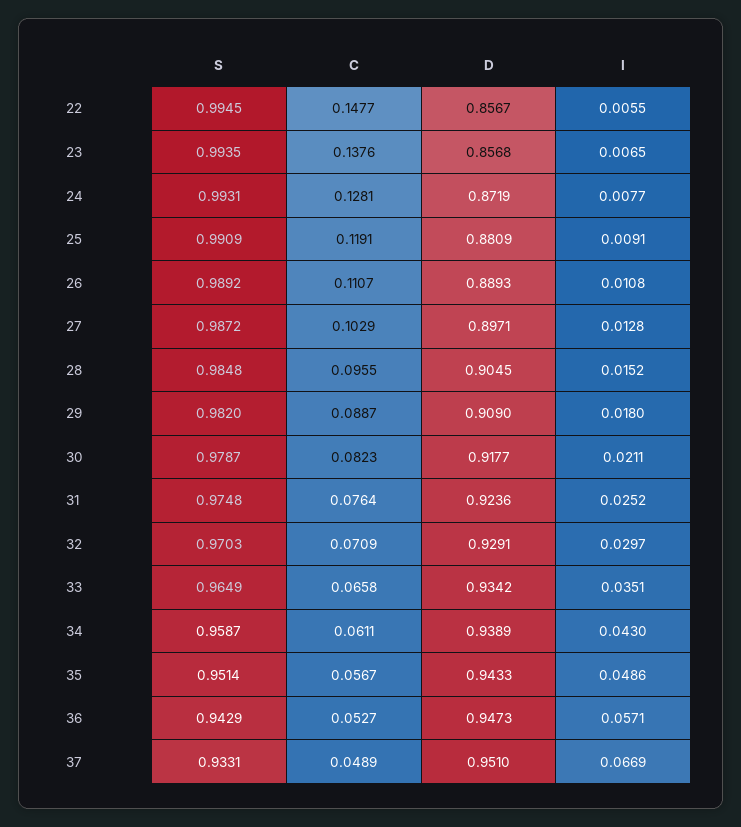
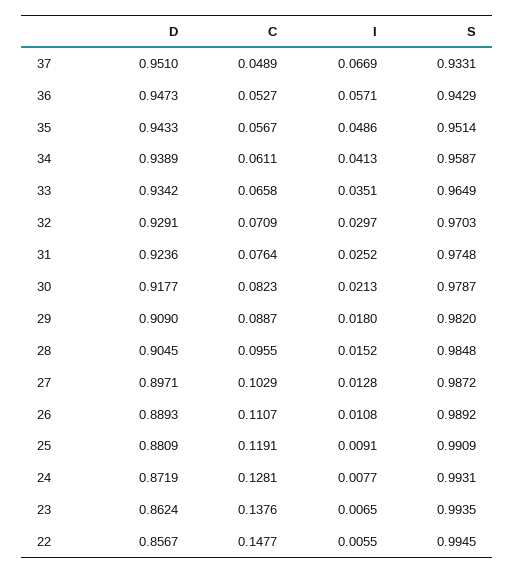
  {
    "S": {
      "22": 0.9945,
      "23": 0.9935,
      "24": 0.9931,
      "25": 0.9909,
      "26": 0.9892,
      "27": 0.9872,
      "28": 0.9848,
      "29": 0.982,
      "30": 0.9787,
      "31": 0.9748,
      "32": 0.9703,
      "33": 0.9649,
      "34": 0.9587,
      "35": 0.9514,
      "36": 0.9429,
      "37": 0.9331
    },
    "C": {
      "22": 0.1477,
      "23": 0.1376,
      "24": 0.1281,
      "25": 0.1191,
      "26": 0.1107,
      "27": 0.1029,
      "28": 0.0955,
      "29": 0.0887,
      "30": 0.0823,
      "31": 0.0764,
      "32": 0.0709,
      "33": 0.0658,
      "34": 0.0611,
      "35": 0.0567,
      "36": 0.0527,
      "37": 0.0489
    },
    "D": {
      "22": 0.8567,
-     "23": 0.8568,
+     "23": 0.8624,
      "24": 0.8719,
      "25": 0.8809,
      "26": 0.8893,
      "27": 0.8971,
      "28": 0.9045,
      "29": 0.909,
      "30": 0.9177,
      "31": 0.9236,
      "32": 0.9291,
      "33": 0.9342,
      "34": 0.9389,
      "35": 0.9433,
      "36": 0.9473,
      "37": 0.951
    },
    "I": {
      "22": 0.0055,
      "23": 0.0065,
      "24": 0.0077,
      "25": 0.0091,
      "26": 0.0108,
      "27": 0.0128,
      "28": 0.0152,
      "29": 0.018,
-     "30": 0.0211,
+     "30": 0.0213,
      "31": 0.0252,
      "32": 0.0297,
      "33": 0.0351,
-     "34": 0.043,
+     "34": 0.0413,
      "35": 0.0486,
      "36": 0.0571,
      "37": 0.0669
    }
  }

